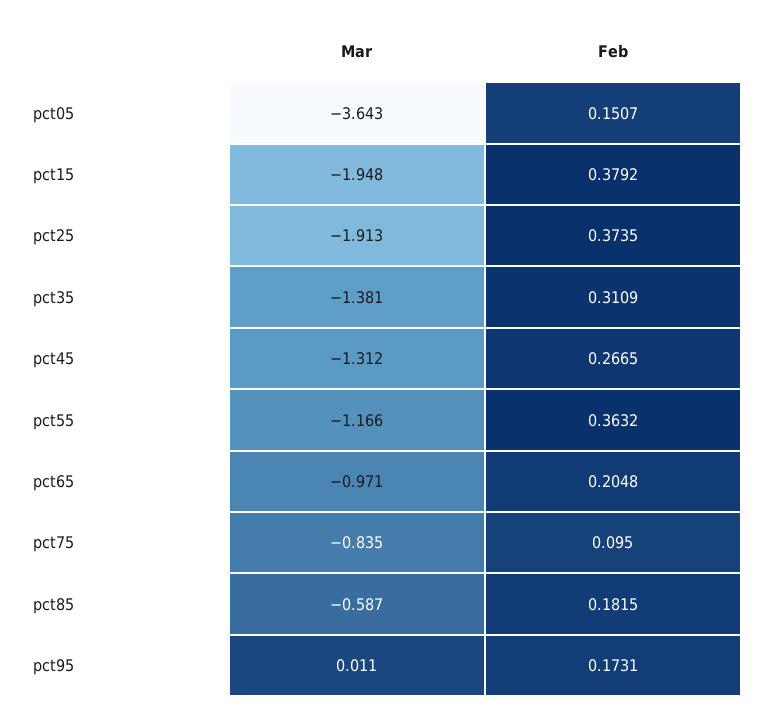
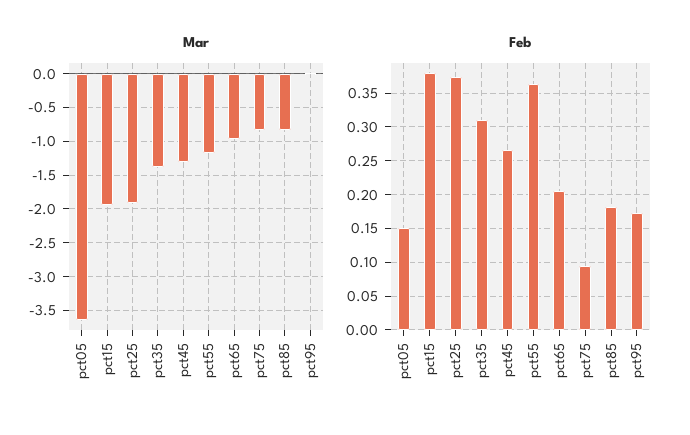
  {
    "Mar": {
      "pct05": -3.643,
      "pct15": -1.948,
      "pct25": -1.913,
      "pct35": -1.381,
      "pct45": -1.312,
      "pct55": -1.166,
      "pct65": -0.971,
      "pct75": -0.835,
-     "pct85": -0.587,
+     "pct85": -0.8,
      "pct95": 0.011
    },
    "Feb": {
      "pct05": 0.1507,
      "pct15": 0.3792,
      "pct25": 0.3735,
      "pct35": 0.3109,
      "pct45": 0.2665,
      "pct55": 0.3632,
      "pct65": 0.2048,
      "pct75": 0.095,
      "pct85": 0.1815,
      "pct95": 0.1731
    }
  }

